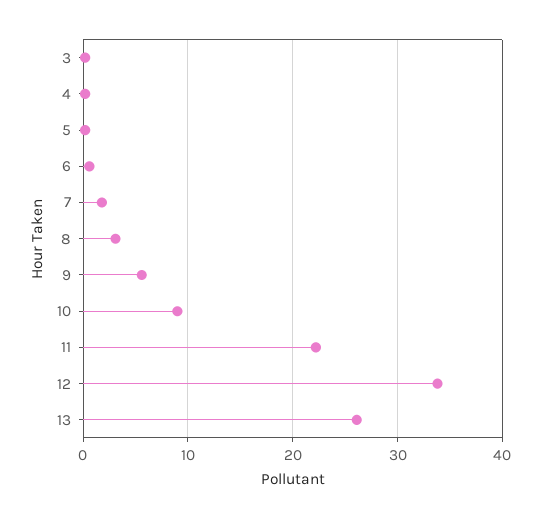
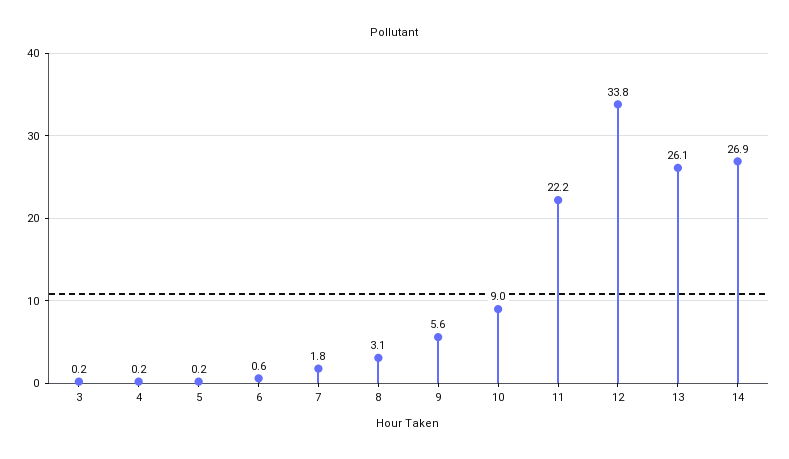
  {
    "3": 0.2,
    "4": 0.2,
    "5": 0.2,
    "6": 0.6,
    "7": 1.8,
    "8": 3.1,
    "9": 5.6,
    "10": 9,
    "11": 22.2,
    "12": 33.8,
-   "13": 26.1
+   "13": 26.1,
+   "14": 26.9
  }

